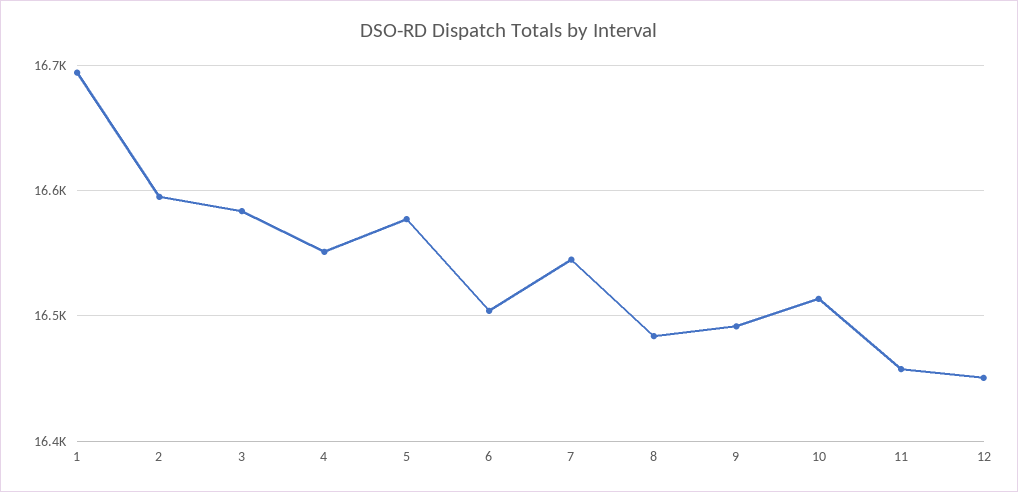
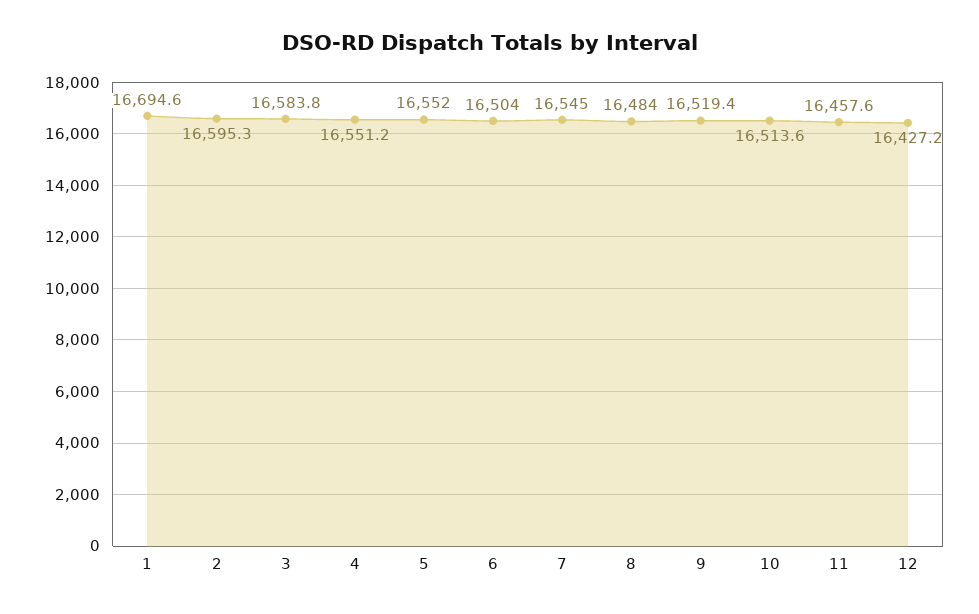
  {
    "1": 16694.6,
    "2": 16595.3,
    "3": 16583.8,
    "4": 16551.2,
-   "5": 16580,
+   "5": 16552,
    "6": 16504,
    "7": 16545,
    "8": 16484,
-   "9": 16490,
+   "9": 16519.4,
    "10": 16513.6,
    "11": 16457.6,
-   "12": 16450
+   "12": 16427.2
  }

